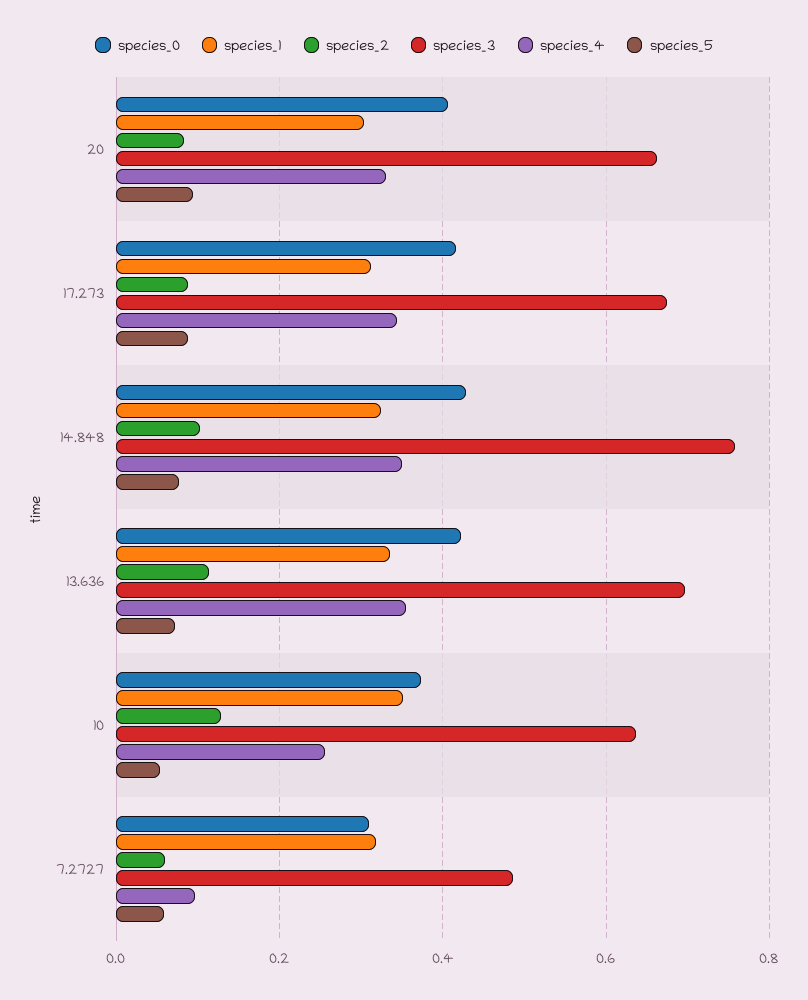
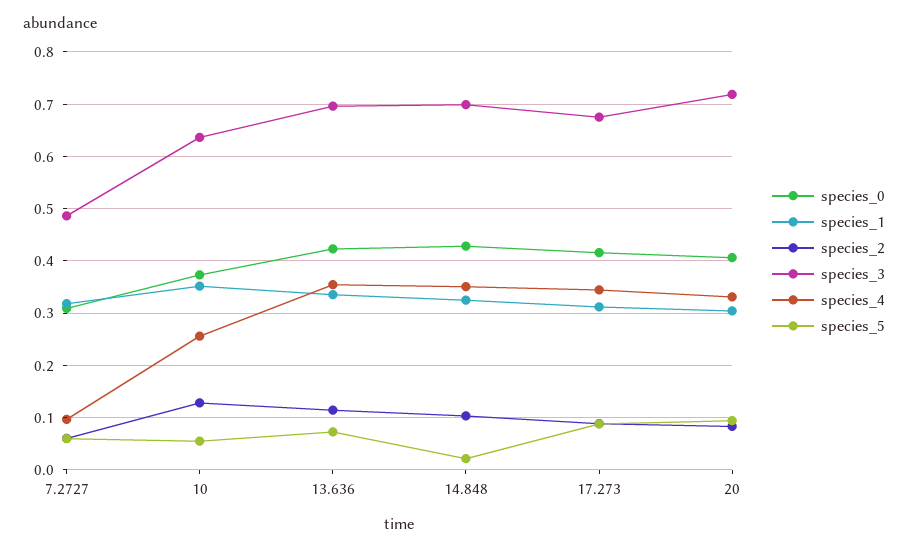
  {
    "species_0": {
      "20": 0.4,
      "17.273": 0.42,
      "14.848": 0.42,
      "13.636": 0.42,
      "10": 0.38,
      "7.2727": 0.3
    },
    "species_1": {
      "20": 0.3,
      "17.273": 0.32,
      "14.848": 0.32,
      "13.636": 0.34,
      "10": 0.36,
      "7.2727": 0.32
    },
    "species_2": {
      "20": 0.08,
      "17.273": 0.08,
      "14.848": 0.1,
      "13.636": 0.12,
      "10": 0.12,
      "7.2727": 0.06
    },
    "species_3": {
-     "20": 0.66,
+     "20": 0.72,
      "17.273": 0.68,
-     "14.848": 0.76,
+     "14.848": 0.7,
      "13.636": 0.7,
      "10": 0.64,
      "7.2727": 0.48
    },
    "species_4": {
      "20": 0.34,
      "17.273": 0.34,
      "14.848": 0.36,
      "13.636": 0.36,
      "10": 0.26,
      "7.2727": 0.1
    },
    "species_5": {
      "20": 0.1,
      "17.273": 0.08,
-     "14.848": 0.08,
+     "14.848": 0.02,
      "13.636": 0.08,
      "10": 0.06,
      "7.2727": 0.06
    }
  }

